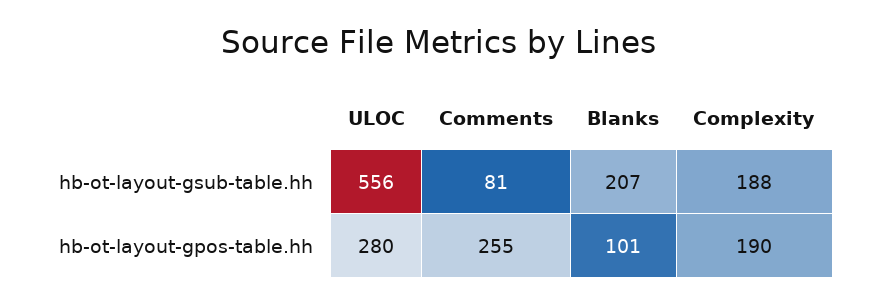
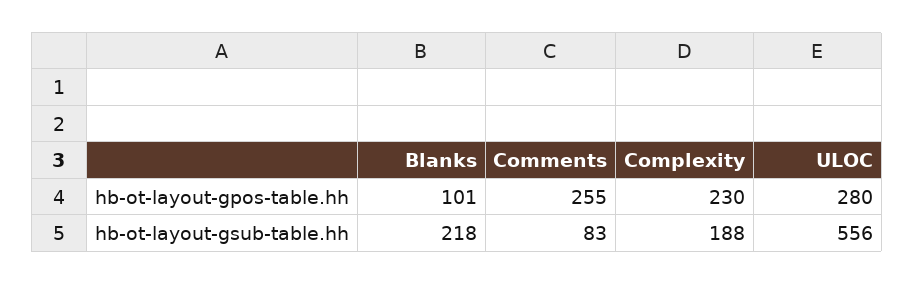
  {
    "ULOC": {
      "hb-ot-layout-gsub-table.hh": 556,
      "hb-ot-layout-gpos-table.hh": 280
    },
    "Comments": {
-     "hb-ot-layout-gsub-table.hh": 81,
+     "hb-ot-layout-gsub-table.hh": 83,
      "hb-ot-layout-gpos-table.hh": 255
    },
    "Blanks": {
-     "hb-ot-layout-gsub-table.hh": 207,
+     "hb-ot-layout-gsub-table.hh": 218,
      "hb-ot-layout-gpos-table.hh": 101
    },
    "Complexity": {
      "hb-ot-layout-gsub-table.hh": 188,
-     "hb-ot-layout-gpos-table.hh": 190
+     "hb-ot-layout-gpos-table.hh": 230
    }
  }

